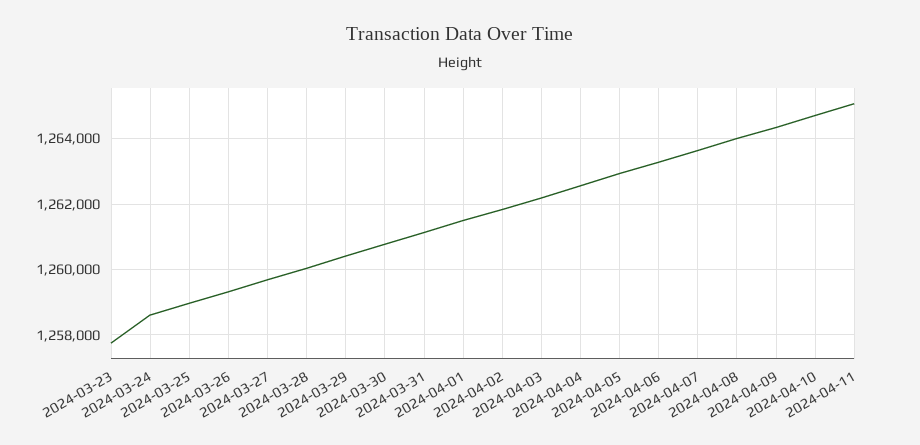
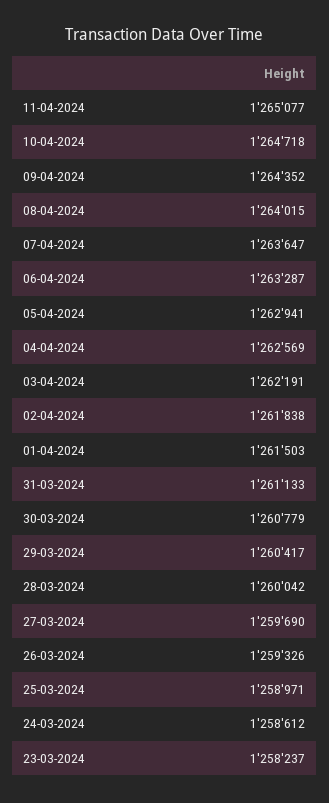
  {
-   "2024-03-23": 1257800,
+   "2024-03-23": 1258237,
    "2024-03-24": 1258612,
    "2024-03-25": 1258971,
    "2024-03-26": 1259326,
    "2024-03-27": 1259690,
    "2024-03-28": 1260042,
    "2024-03-29": 1260417,
    "2024-03-30": 1260779,
    "2024-03-31": 1261133,
    "2024-04-01": 1261503,
    "2024-04-02": 1261838,
    "2024-04-03": 1262191,
    "2024-04-04": 1262569,
    "2024-04-05": 1262941,
    "2024-04-06": 1263287,
    "2024-04-07": 1263647,
    "2024-04-08": 1264015,
    "2024-04-09": 1264352,
    "2024-04-10": 1264718,
    "2024-04-11": 1265077
  }

